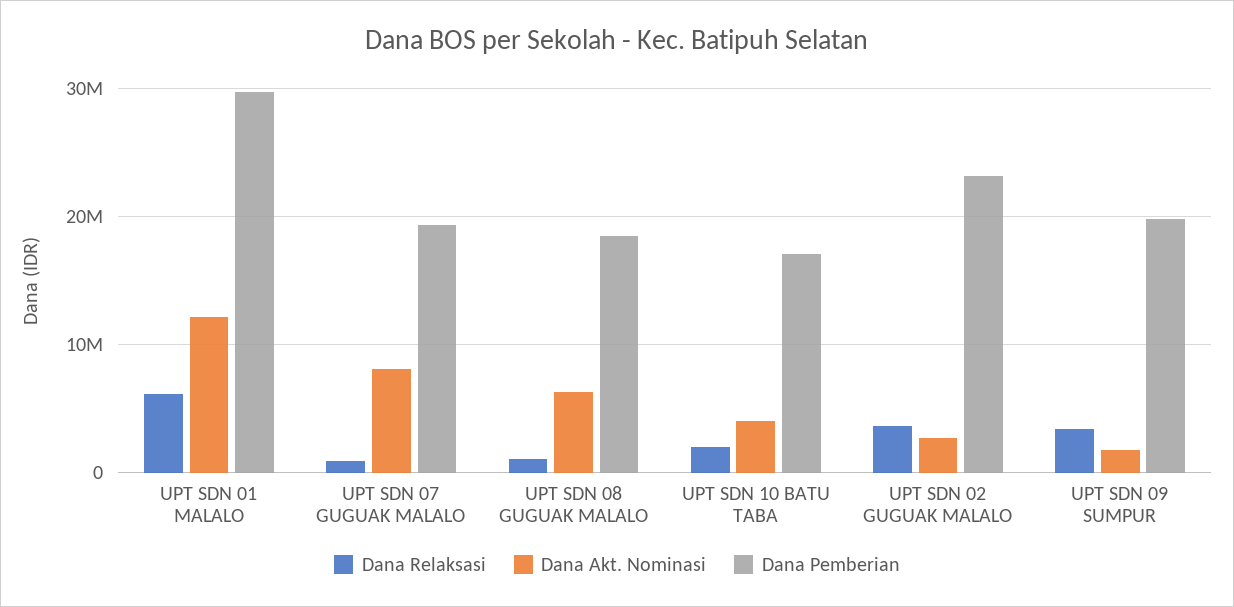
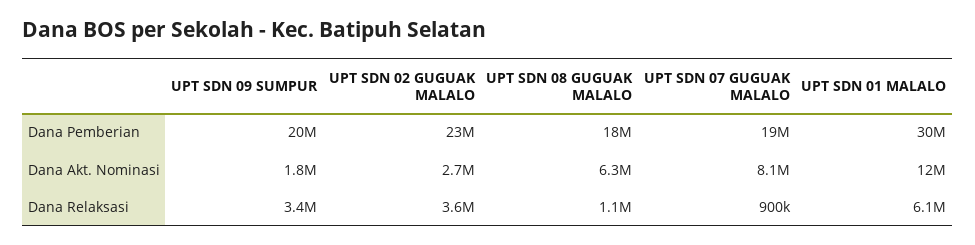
  {
    "Dana Relaksasi": {
      "UPT SDN 01 MALALO": 6100000,
      "UPT SDN 07 GUGUAK MALALO": 900000,
      "UPT SDN 08 GUGUAK MALALO": 1100000,
-     "UPT SDN 10 BATU TABA": 2000000,
      "UPT SDN 02 GUGUAK MALALO": 3600000,
      "UPT SDN 09 SUMPUR": 3400000
    },
    "Dana Akt. Nominasi": {
      "UPT SDN 01 MALALO": 12000000,
      "UPT SDN 07 GUGUAK MALALO": 8100000,
      "UPT SDN 08 GUGUAK MALALO": 6300000,
-     "UPT SDN 10 BATU TABA": 4000000,
      "UPT SDN 02 GUGUAK MALALO": 2700000,
      "UPT SDN 09 SUMPUR": 1800000
    },
    "Dana Pemberian": {
      "UPT SDN 01 MALALO": 30000000,
      "UPT SDN 07 GUGUAK MALALO": 19000000,
      "UPT SDN 08 GUGUAK MALALO": 18000000,
-     "UPT SDN 10 BATU TABA": 17000000,
      "UPT SDN 02 GUGUAK MALALO": 23000000,
      "UPT SDN 09 SUMPUR": 20000000
    }
  }

